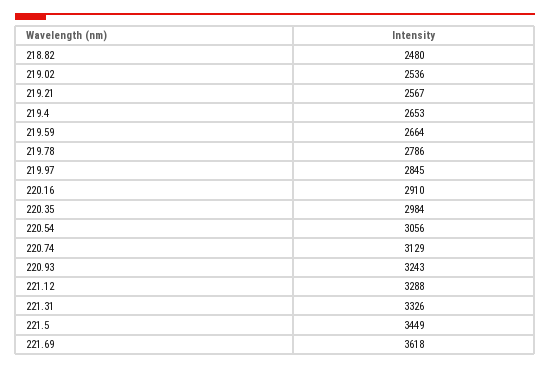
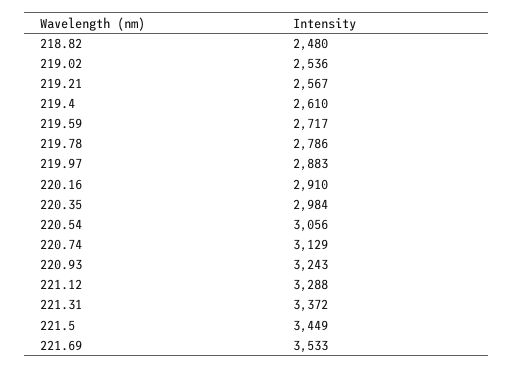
  {
    "218.82": 2480,
    "219.02": 2536,
    "219.21": 2567,
-   "219.4": 2653,
+   "219.4": 2610,
-   "219.59": 2664,
+   "219.59": 2717,
    "219.78": 2786,
-   "219.97": 2845,
+   "219.97": 2883,
    "220.16": 2910,
    "220.35": 2984,
    "220.54": 3056,
    "220.74": 3129,
    "220.93": 3243,
    "221.12": 3288,
-   "221.31": 3326,
+   "221.31": 3372,
    "221.5": 3449,
-   "221.69": 3618
+   "221.69": 3533
  }

